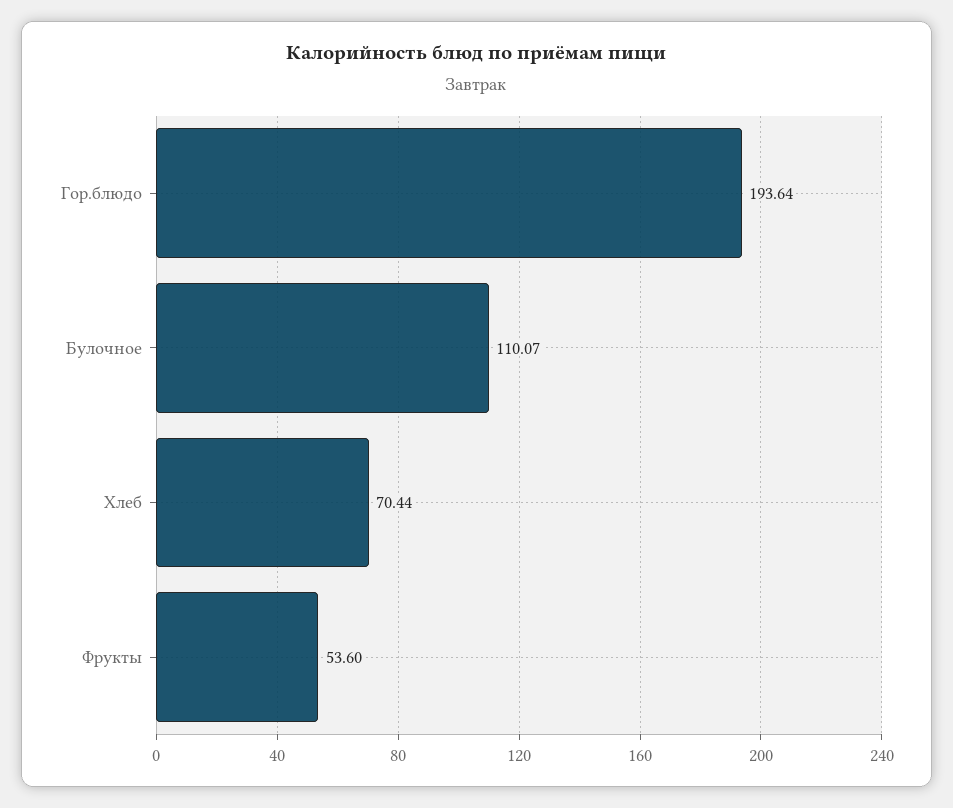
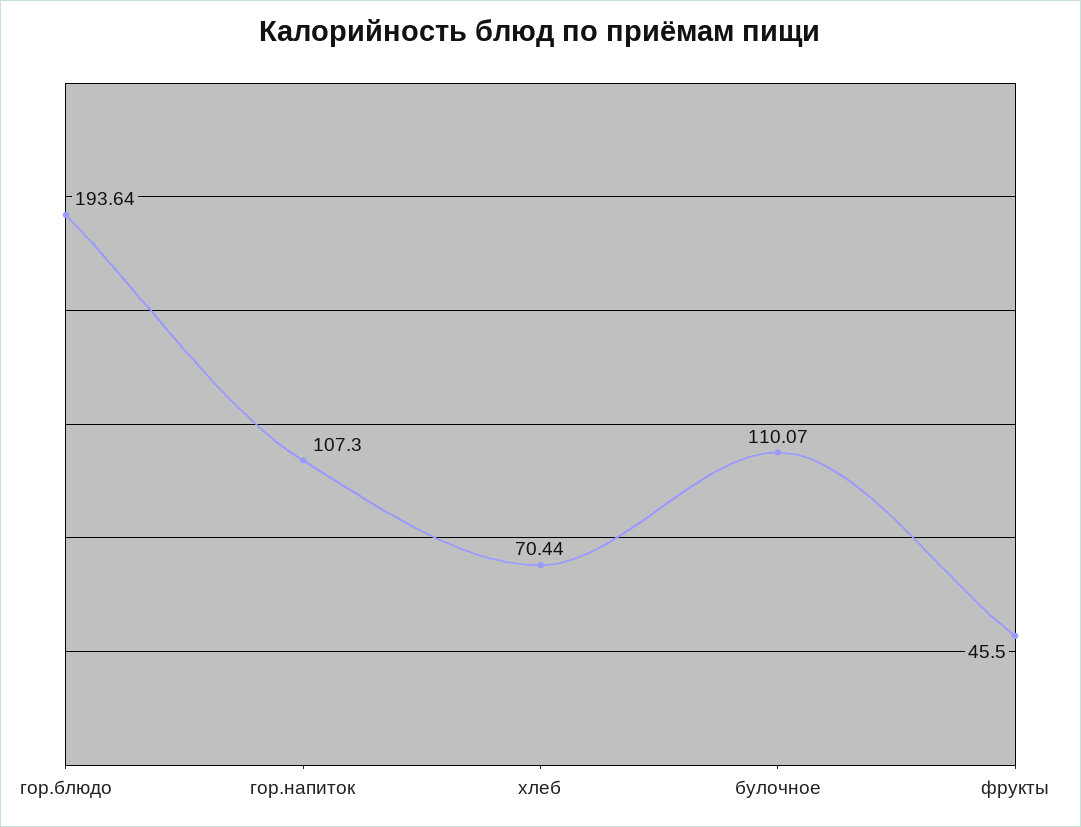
  {
    "Гор.блюдо": 193.64,
    "Булочное": 110.07,
    "Хлеб": 70.44,
-   "Фрукты": 53.6
+   "Фрукты": 45.5,
+   "гор.напиток": 107.3
  }

